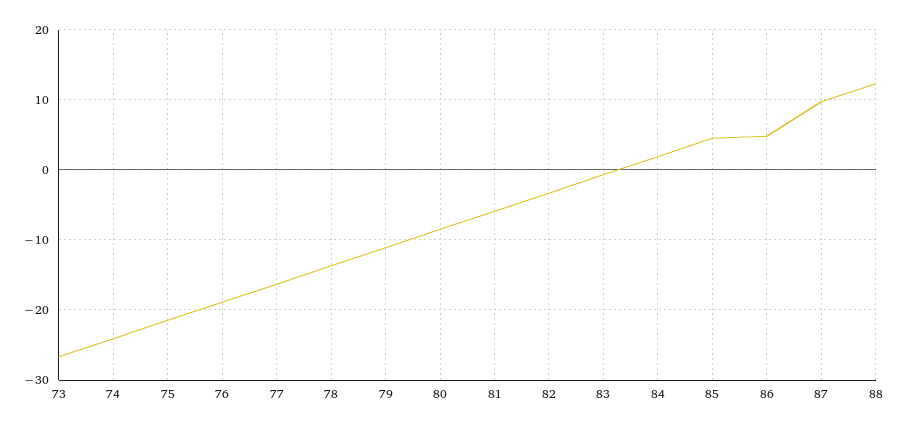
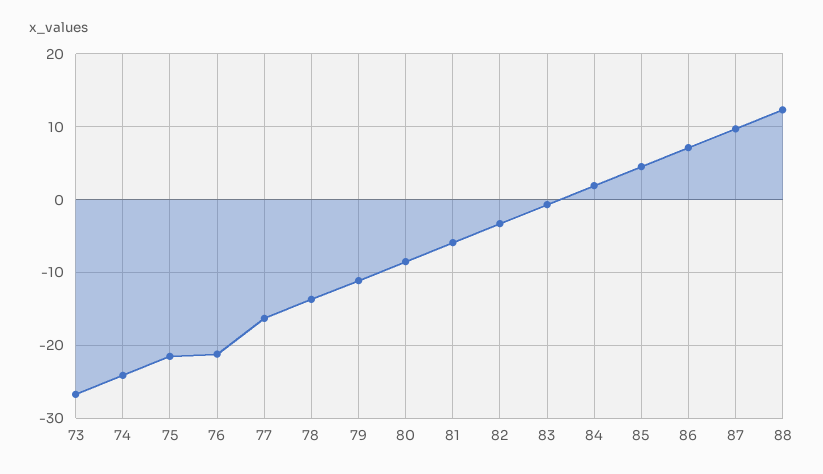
  {
    "73": -27,
    "74": -24,
    "75": -22,
-   "76": -19,
+   "76": -21,
    "77": -16,
    "78": -14,
    "79": -11,
    "80": -9,
    "81": -6,
    "82": -3,
    "83": -1,
    "84": 2,
    "85": 5,
-   "86": 5,
+   "86": 7,
    "87": 10,
    "88": 12
  }

